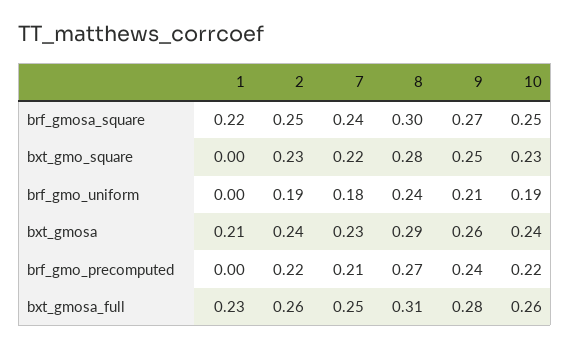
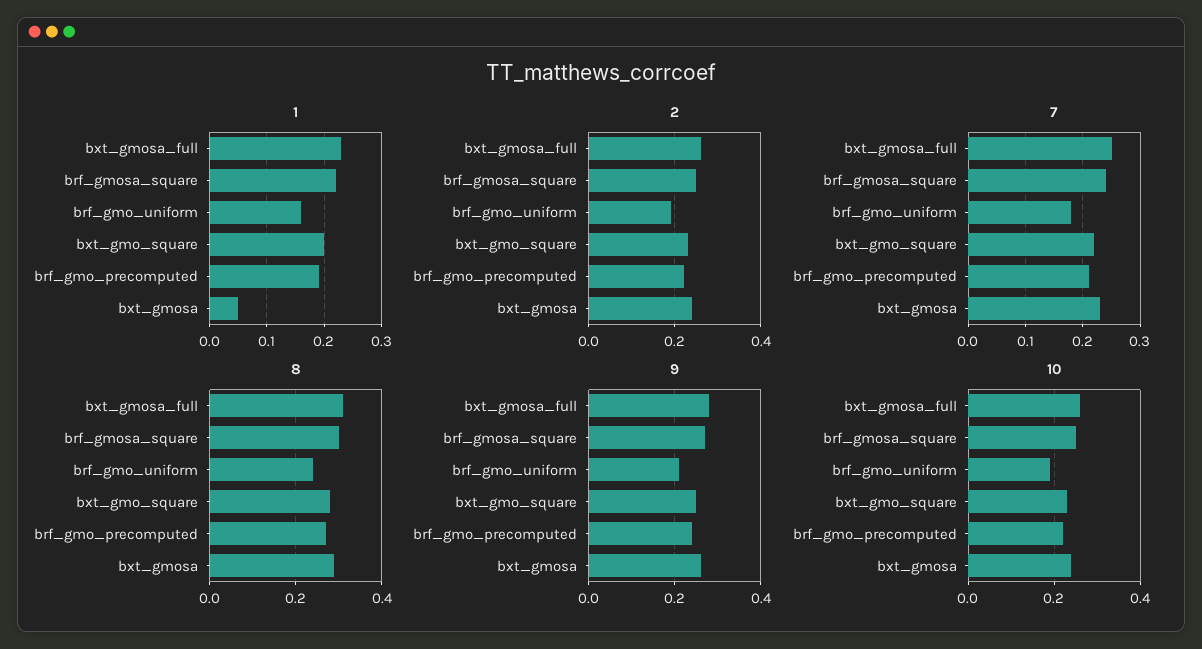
  {
    "1": {
      "brf_gmosa_square": 0.22,
-     "bxt_gmo_square": 0,
+     "bxt_gmo_square": 0.2,
-     "brf_gmo_uniform": 0,
+     "brf_gmo_uniform": 0.15,
-     "bxt_gmosa": 0.21,
+     "bxt_gmosa": 0.05,
-     "brf_gmo_precomputed": 0,
+     "brf_gmo_precomputed": 0.2,
      "bxt_gmosa_full": 0.23
    },
    "2": {
      "brf_gmosa_square": 0.25,
      "bxt_gmo_square": 0.23,
      "brf_gmo_uniform": 0.19,
      "bxt_gmosa": 0.24,
      "brf_gmo_precomputed": 0.22,
      "bxt_gmosa_full": 0.26
    },
    "7": {
      "brf_gmosa_square": 0.24,
      "bxt_gmo_square": 0.22,
      "brf_gmo_uniform": 0.18,
      "bxt_gmosa": 0.23,
      "brf_gmo_precomputed": 0.21,
      "bxt_gmosa_full": 0.25
    },
    "8": {
      "brf_gmosa_square": 0.3,
      "bxt_gmo_square": 0.28,
      "brf_gmo_uniform": 0.24,
      "bxt_gmosa": 0.29,
      "brf_gmo_precomputed": 0.27,
      "bxt_gmosa_full": 0.31
    },
    "9": {
      "brf_gmosa_square": 0.27,
      "bxt_gmo_square": 0.25,
      "brf_gmo_uniform": 0.21,
      "bxt_gmosa": 0.26,
      "brf_gmo_precomputed": 0.24,
      "bxt_gmosa_full": 0.28
    },
    "10": {
      "brf_gmosa_square": 0.25,
      "bxt_gmo_square": 0.23,
      "brf_gmo_uniform": 0.19,
      "bxt_gmosa": 0.24,
      "brf_gmo_precomputed": 0.22,
      "bxt_gmosa_full": 0.26
    }
  }

